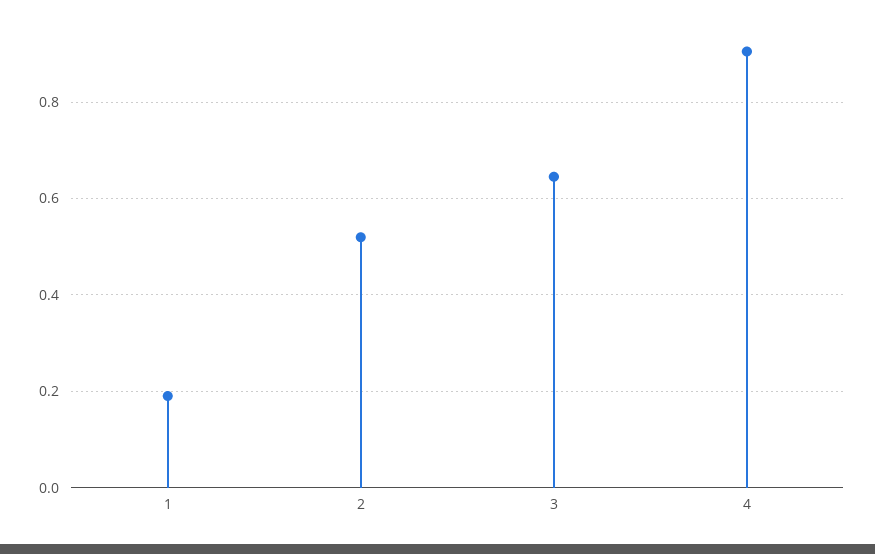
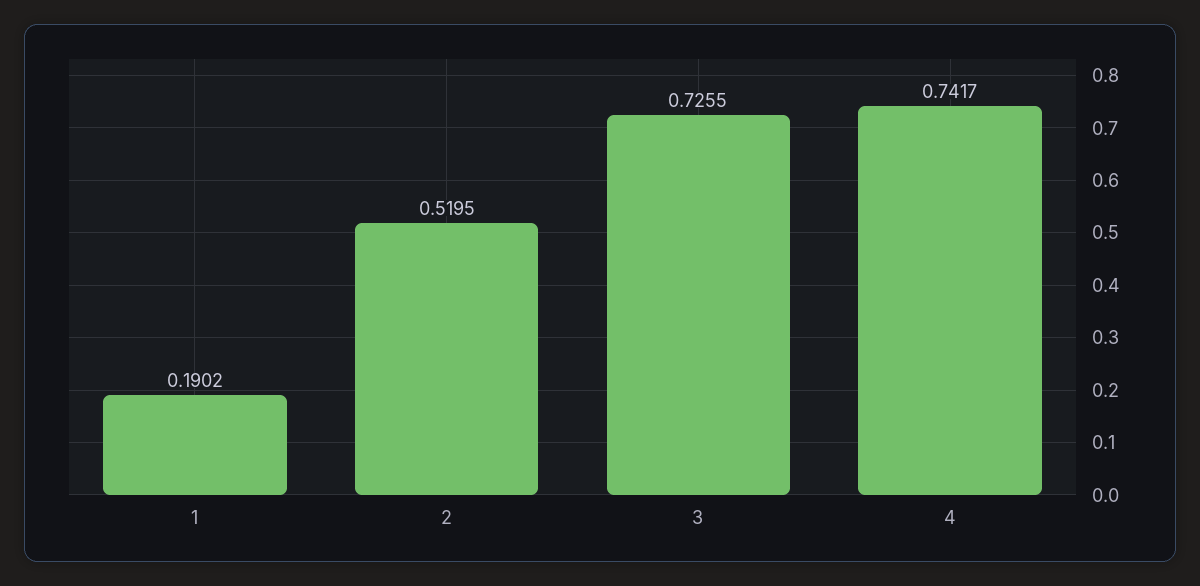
  {
    "1": 0.1902,
    "2": 0.5195,
-   "3": 0.64,
+   "3": 0.7255,
-   "4": 0.9
+   "4": 0.7417
  }

